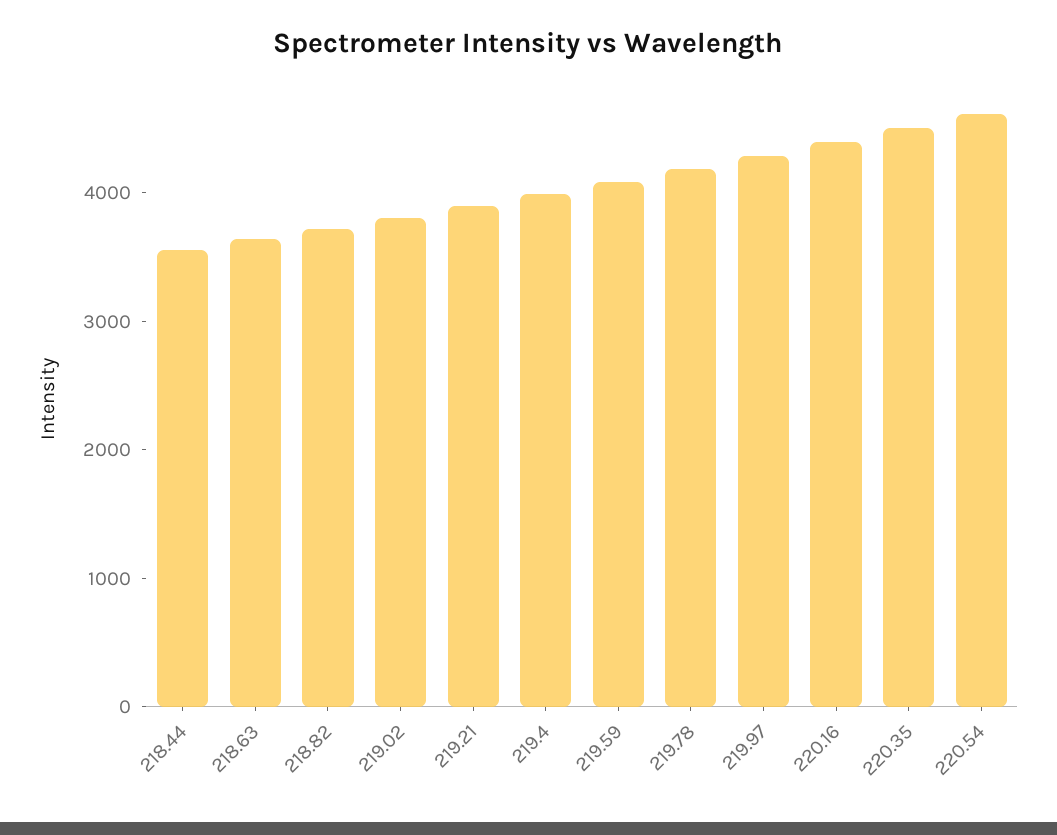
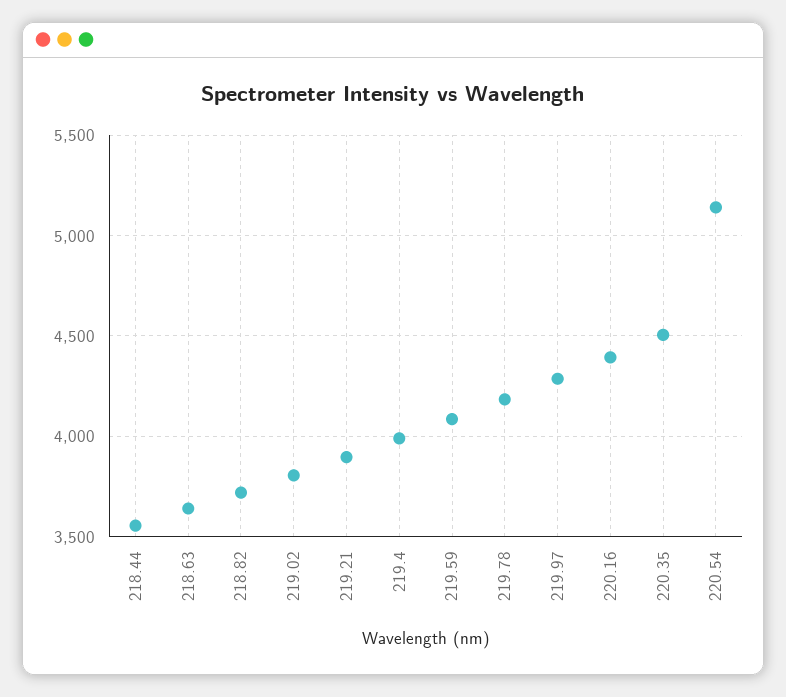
  {
    "218.44": 3550,
    "218.63": 3650,
    "218.82": 3700,
    "219.02": 3800,
    "219.21": 3900,
    "219.4": 4000,
    "219.59": 4100,
    "219.78": 4200,
    "219.97": 4300,
    "220.16": 4400,
    "220.35": 4500,
-   "220.54": 4600
+   "220.54": 5150
  }

